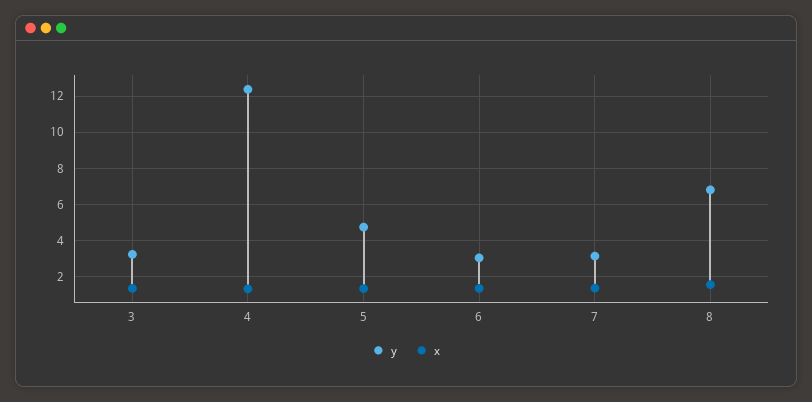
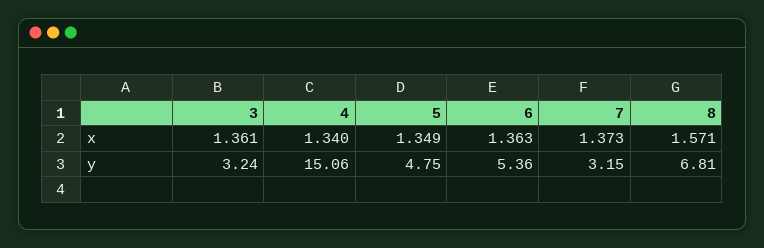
  {
    "y": {
      "3": 3.24,
-     "4": 12.5,
+     "4": 15.06,
      "5": 4.75,
-     "6": 3,
+     "6": 5.36,
      "7": 3.15,
      "8": 6.81
    },
    "x": {
      "3": 1.361,
      "4": 1.34,
      "5": 1.349,
      "6": 1.363,
      "7": 1.373,
      "8": 1.571
    }
  }

